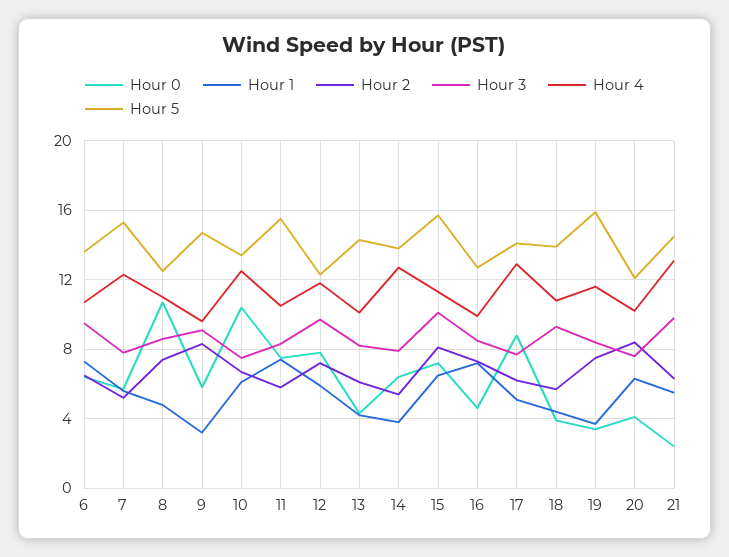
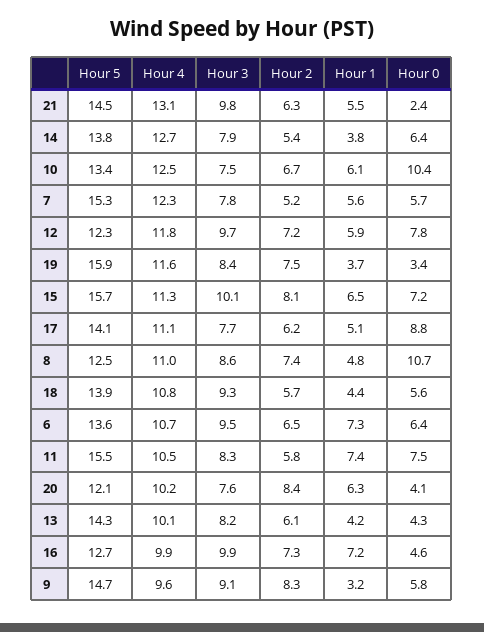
  {
    "Hour 0": {
      "6": 6.4,
      "7": 5.7,
      "8": 10.7,
      "9": 5.8,
      "10": 10.4,
      "11": 7.5,
      "12": 7.8,
      "13": 4.3,
      "14": 6.4,
      "15": 7.2,
      "16": 4.6,
      "17": 8.8,
-     "18": 4,
+     "18": 5.6,
      "19": 3.4,
      "20": 4.1,
      "21": 2.4
    },
    "Hour 1": {
      "6": 7.3,
      "7": 5.6,
      "8": 4.8,
      "9": 3.2,
      "10": 6.1,
      "11": 7.4,
      "12": 5.9,
      "13": 4.2,
      "14": 3.8,
      "15": 6.5,
      "16": 7.2,
      "17": 5.1,
      "18": 4.4,
      "19": 3.7,
      "20": 6.3,
      "21": 5.5
    },
    "Hour 2": {
      "6": 6.5,
      "7": 5.2,
      "8": 7.4,
      "9": 8.3,
      "10": 6.7,
      "11": 5.8,
      "12": 7.2,
      "13": 6.1,
      "14": 5.4,
      "15": 8.1,
      "16": 7.3,
      "17": 6.2,
      "18": 5.7,
      "19": 7.5,
      "20": 8.4,
      "21": 6.3
    },
    "Hour 3": {
      "6": 9.5,
      "7": 7.8,
      "8": 8.6,
      "9": 9.1,
      "10": 7.5,
      "11": 8.3,
      "12": 9.7,
      "13": 8.2,
      "14": 7.9,
      "15": 10.1,
-     "16": 8.5,
+     "16": 9.9,
      "17": 7.7,
      "18": 9.3,
      "19": 8.4,
      "20": 7.6,
      "21": 9.8
    },
    "Hour 4": {
      "6": 10.7,
      "7": 12.3,
      "8": 11,
      "9": 9.6,
      "10": 12.5,
      "11": 10.5,
      "12": 11.8,
      "13": 10.1,
      "14": 12.7,
      "15": 11.3,
      "16": 9.9,
-     "17": 13,
+     "17": 11.1,
      "18": 10.8,
      "19": 11.6,
      "20": 10.2,
      "21": 13.1
    },
    "Hour 5": {
      "6": 13.6,
      "7": 15.3,
      "8": 12.5,
      "9": 14.7,
      "10": 13.4,
      "11": 15.5,
      "12": 12.3,
      "13": 14.3,
      "14": 13.8,
      "15": 15.7,
      "16": 12.7,
      "17": 14.1,
      "18": 13.9,
      "19": 15.9,
      "20": 12.1,
      "21": 14.5
    }
  }

